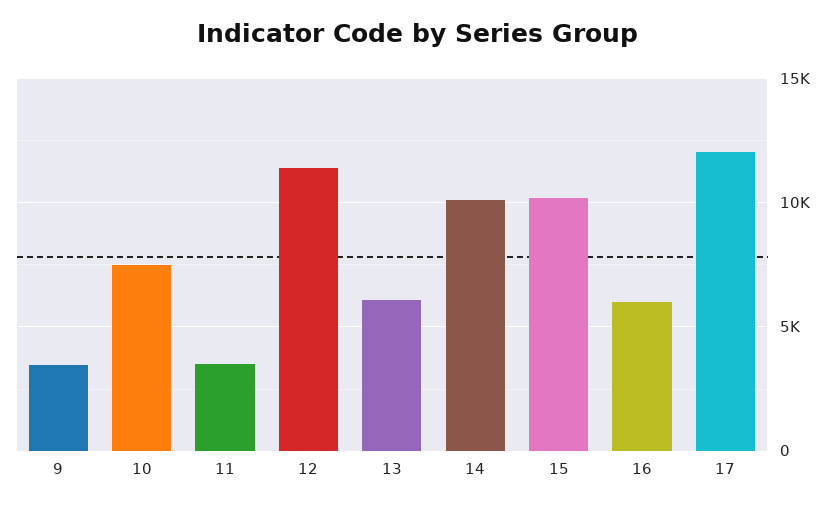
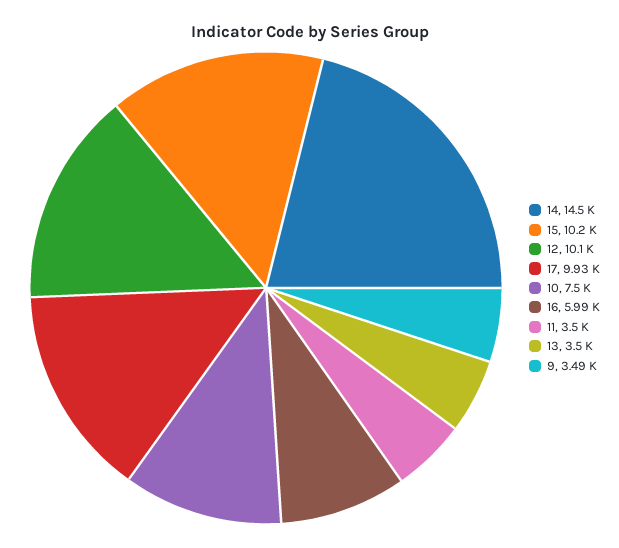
  {
    "9": 3490,
    "10": 7500,
    "11": 3500,
-   "12": 11500,
+   "12": 10100,
-   "13": 6000,
+   "13": 3500,
-   "14": 10000,
+   "14": 14500,
    "15": 10200,
    "16": 5990,
-   "17": 12000
+   "17": 9930
  }

